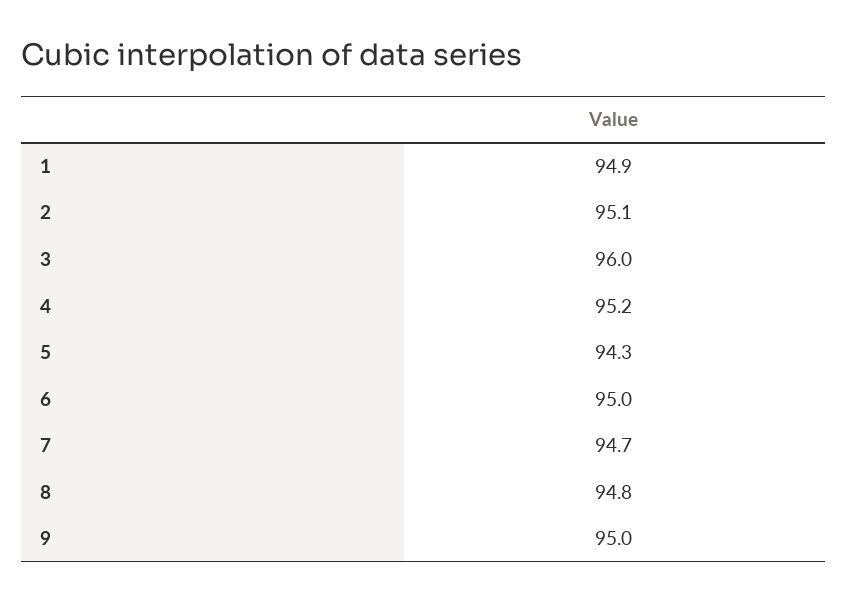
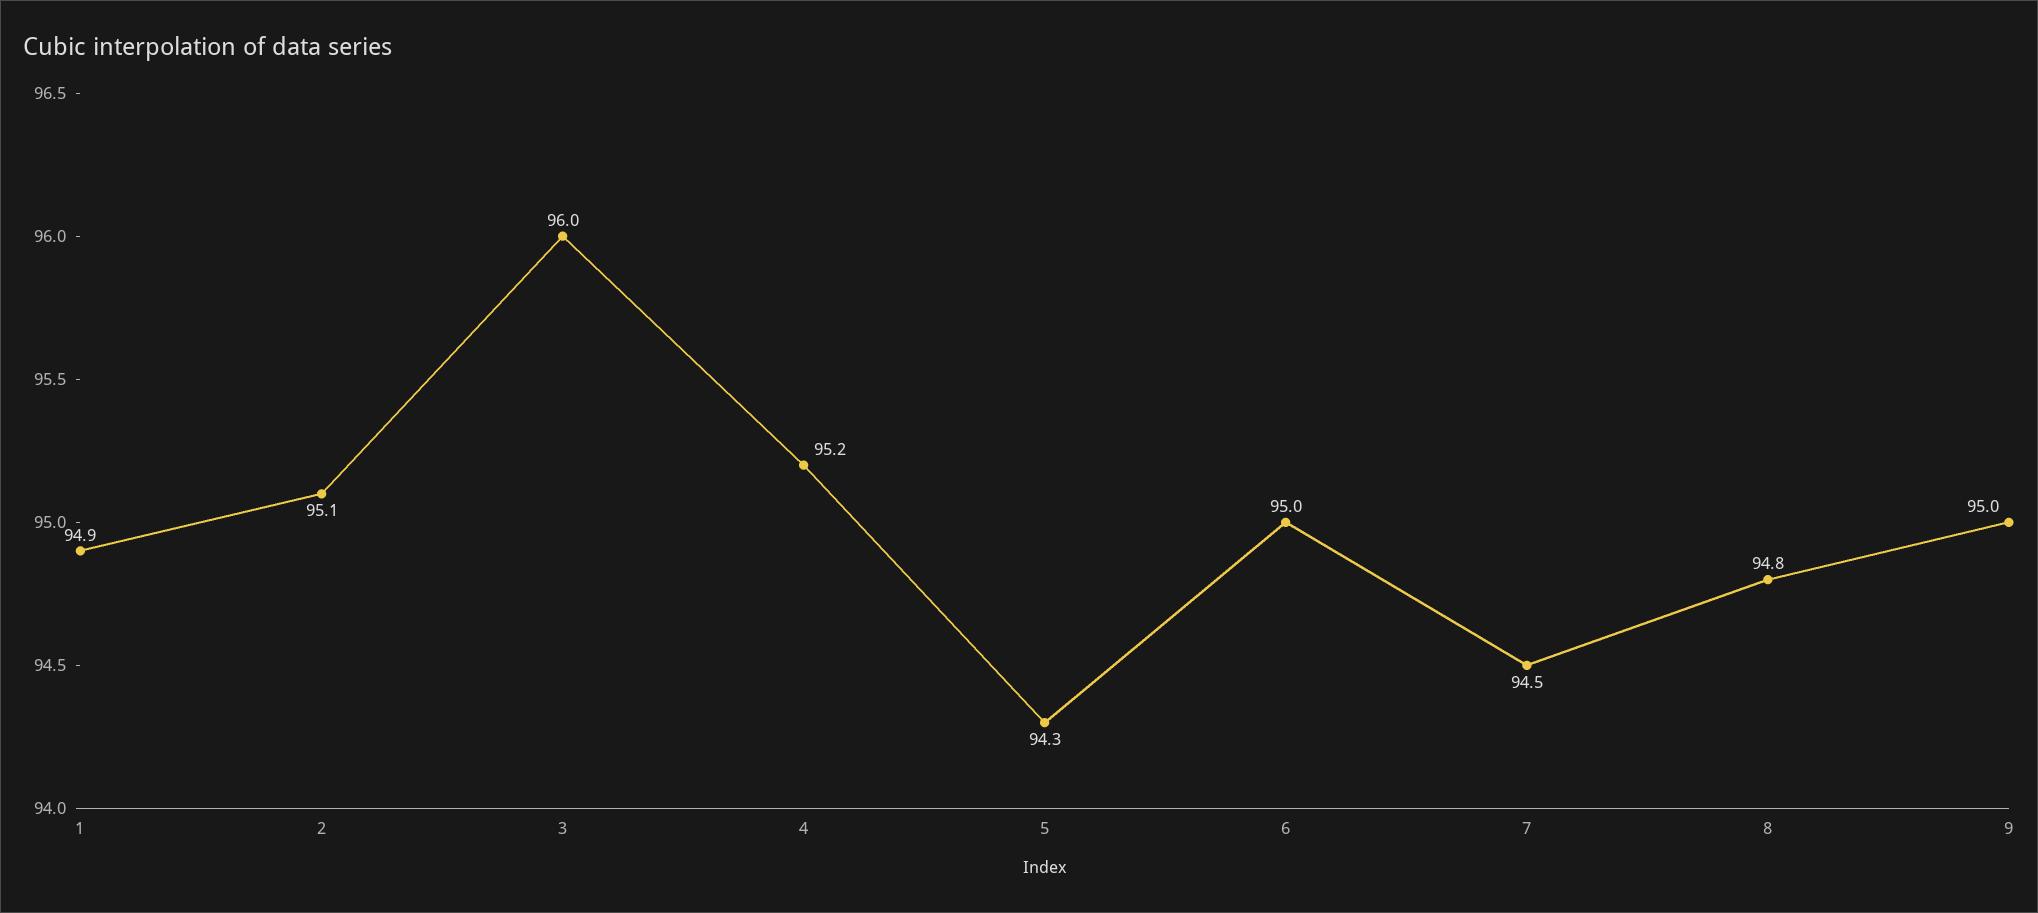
  {
    "1": 94.9,
    "2": 95.1,
    "3": 96,
    "4": 95.2,
    "5": 94.3,
    "6": 95,
-   "7": 94.7,
+   "7": 94.5,
    "8": 94.8,
    "9": 95
  }

